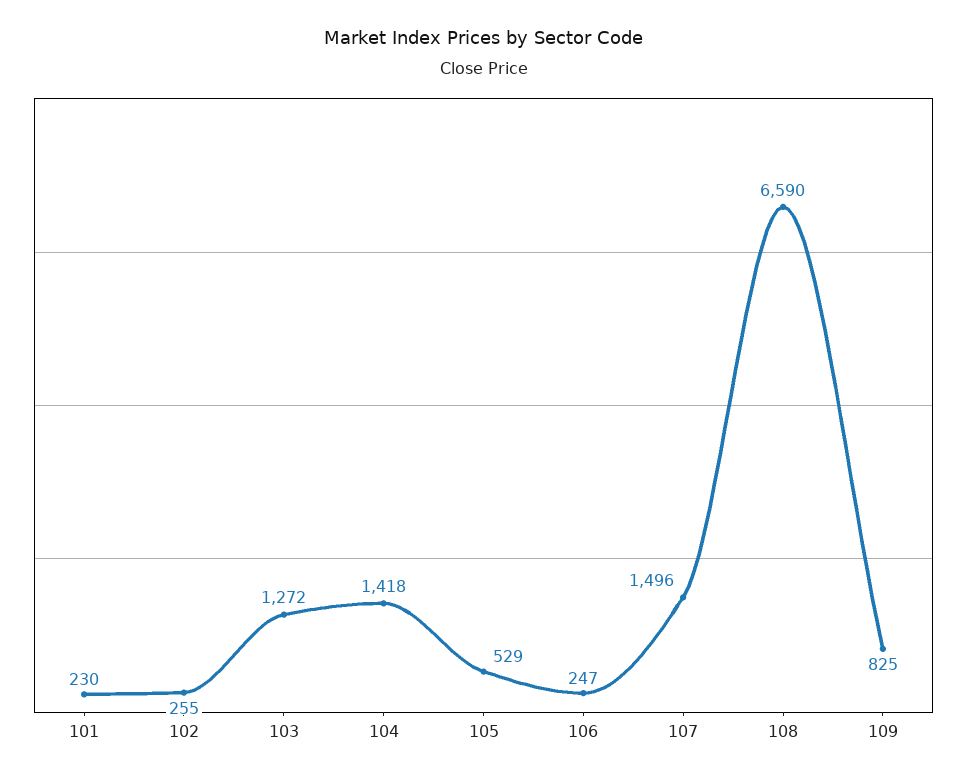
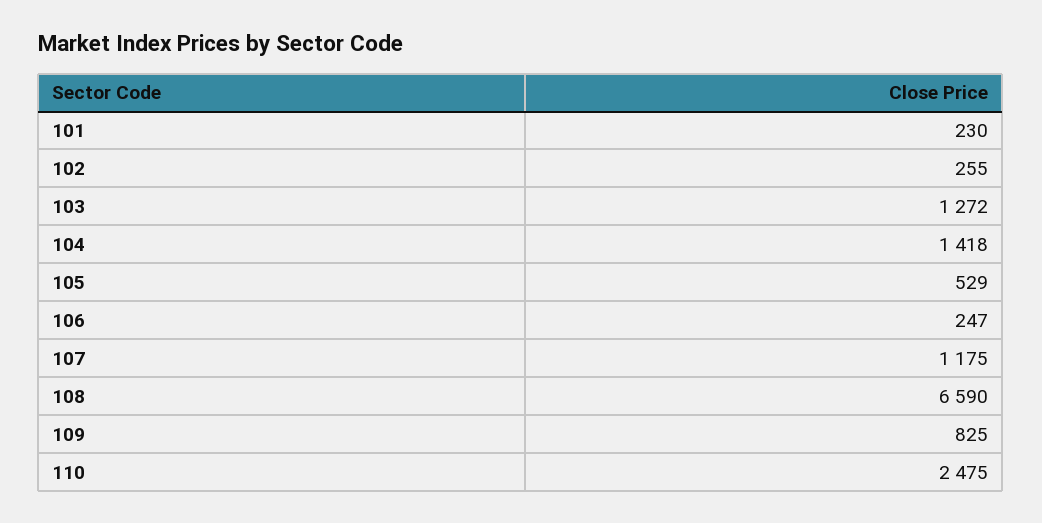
  {
    "101": 230,
    "102": 255,
    "103": 1272,
    "104": 1418,
    "105": 529,
    "106": 247,
-   "107": 1496,
+   "107": 1175,
    "108": 6590,
-   "109": 825
+   "109": 825,
+   "110": 2475
  }

